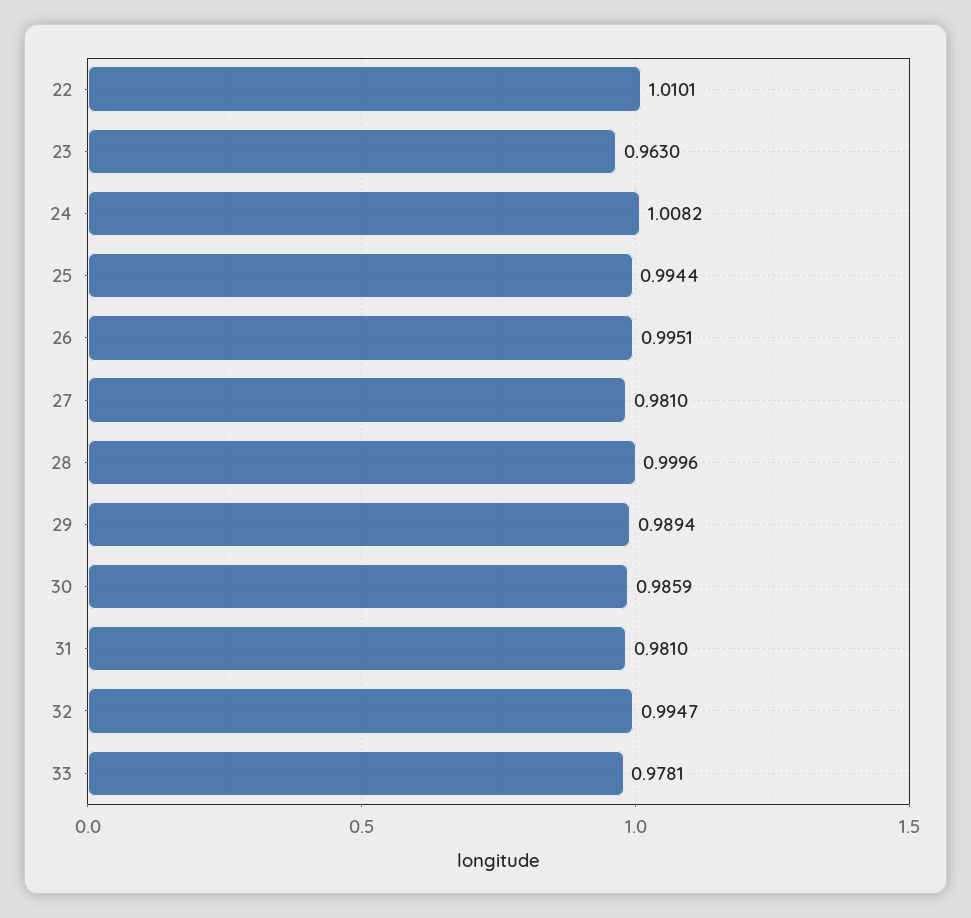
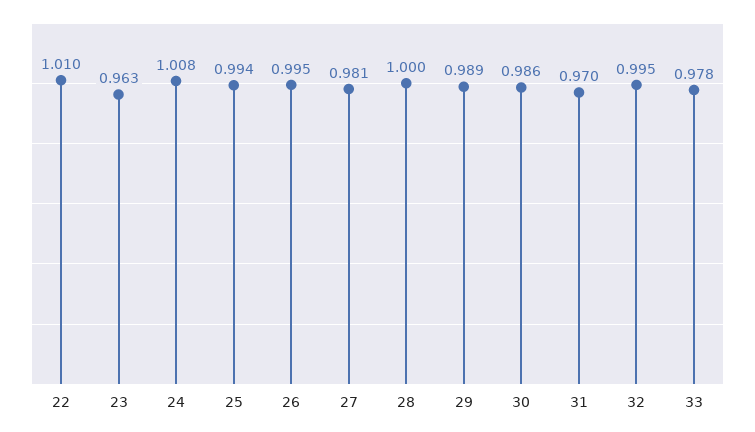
  {
    "22": 1.0101,
    "23": 0.963,
    "24": 1.0082,
    "25": 0.9944,
    "26": 0.9951,
    "27": 0.981,
    "28": 0.9996,
    "29": 0.9894,
    "30": 0.9859,
-   "31": 0.981,
+   "31": 0.97,
    "32": 0.9947,
    "33": 0.9781
  }

